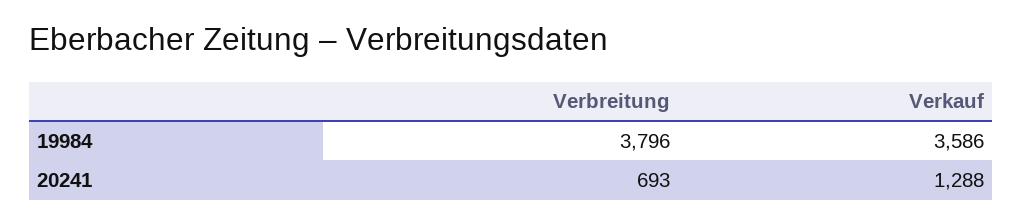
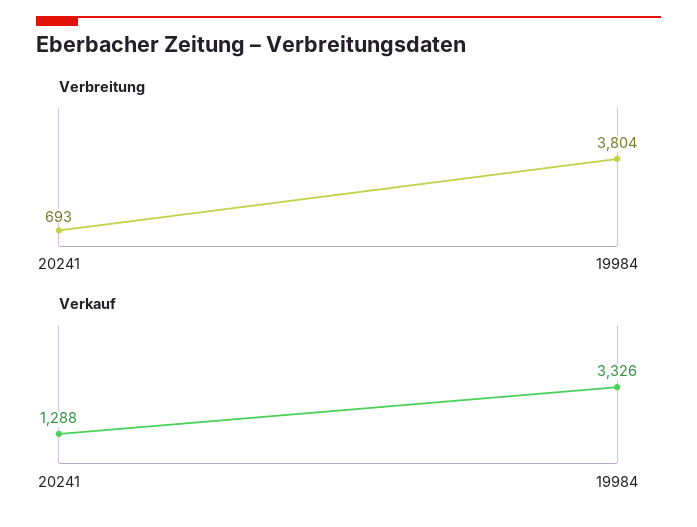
  {
    "Verbreitung": {
-     "19984": 3796,
+     "19984": 3804,
      "20241": 693
    },
    "Verkauf": {
-     "19984": 3586,
+     "19984": 3326,
      "20241": 1288
    }
  }

